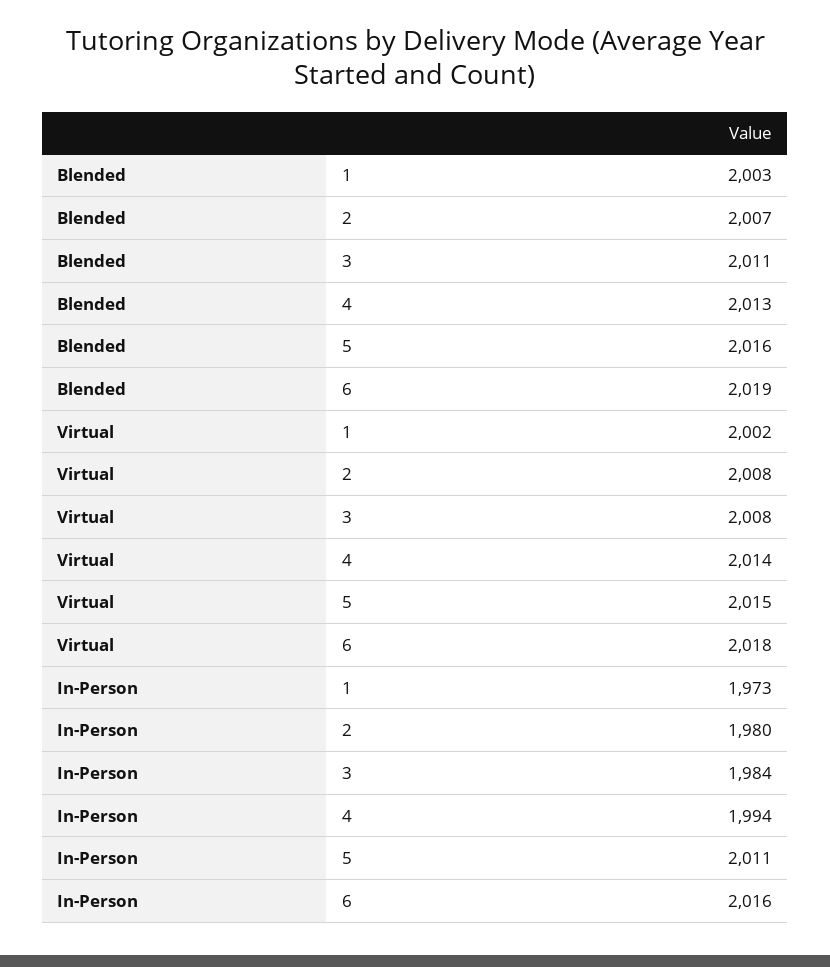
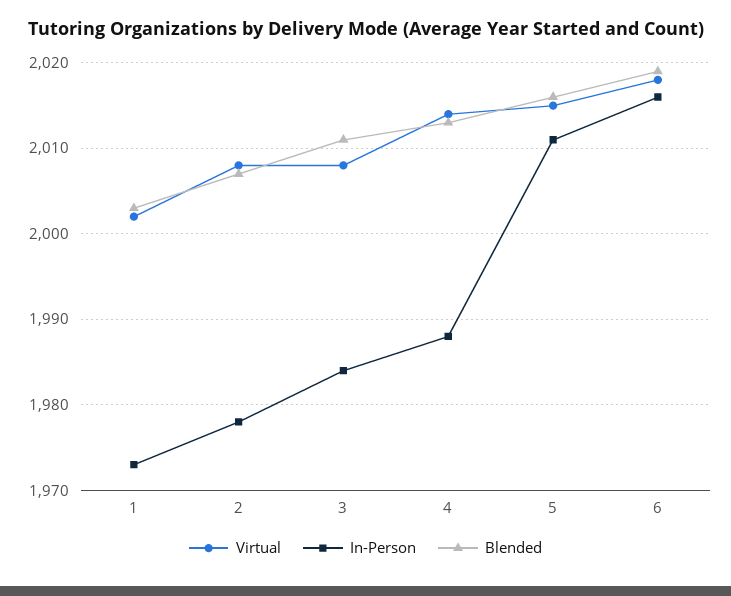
  {
    "Blended": {
      "1": 2003,
      "2": 2007,
      "3": 2011,
      "4": 2013,
      "5": 2016,
      "6": 2019
    },
    "Virtual": {
      "1": 2002,
      "2": 2008,
      "3": 2008,
      "4": 2014,
      "5": 2015,
      "6": 2018
    },
    "In-Person": {
      "1": 1973,
-     "2": 1980,
+     "2": 1978,
      "3": 1984,
-     "4": 1994,
+     "4": 1988,
      "5": 2011,
      "6": 2016
    }
  }

